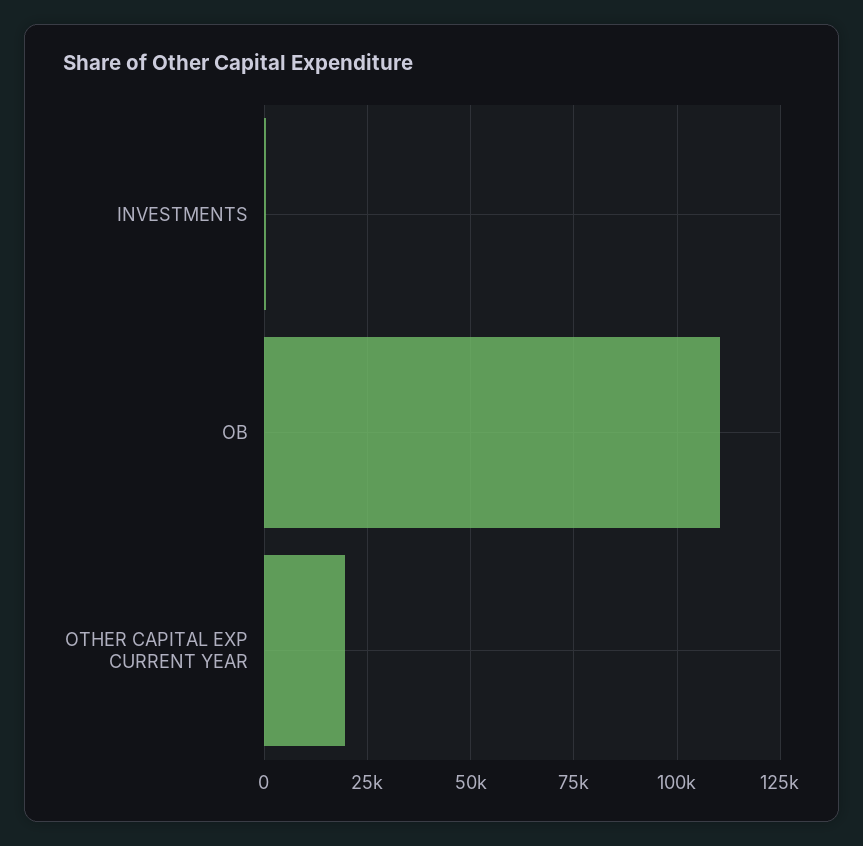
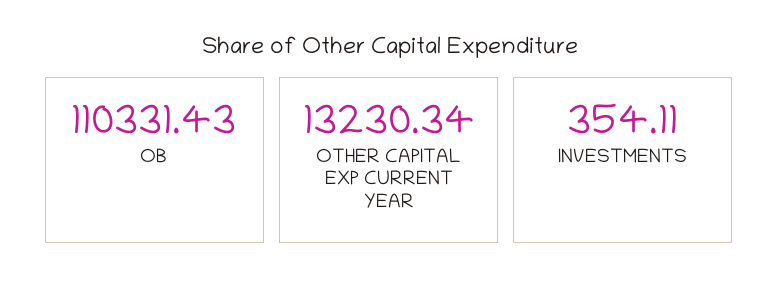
  {
    "INVESTMENTS": 354.11,
    "OB": 110331.43,
-   "OTHER CAPITAL EXP CURRENT YEAR": 20000
+   "OTHER CAPITAL EXP CURRENT YEAR": 13230.34
  }

